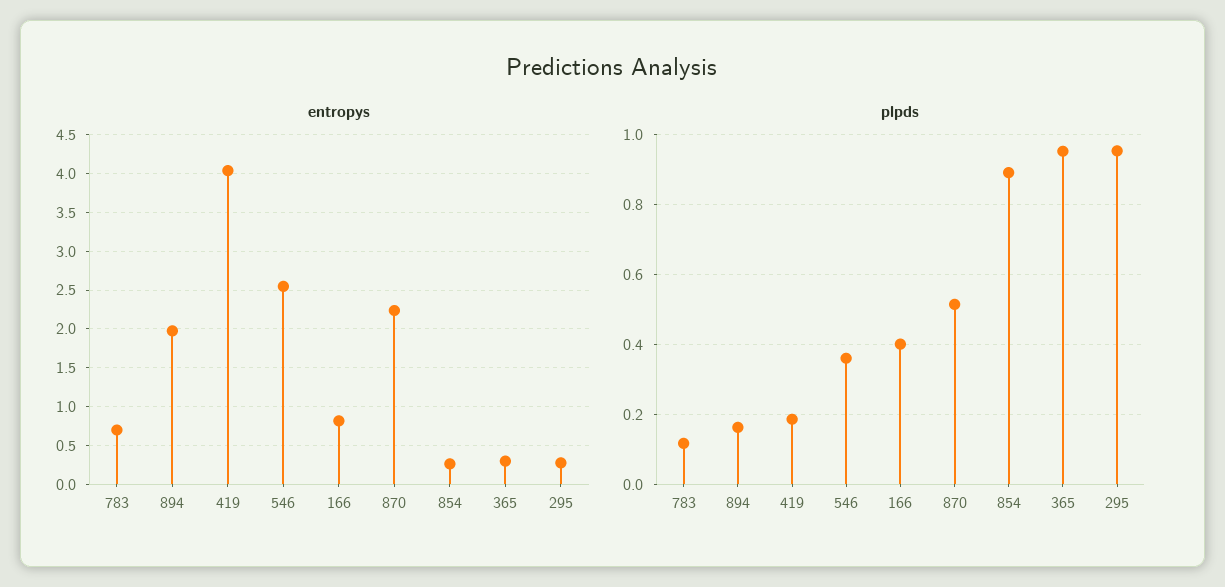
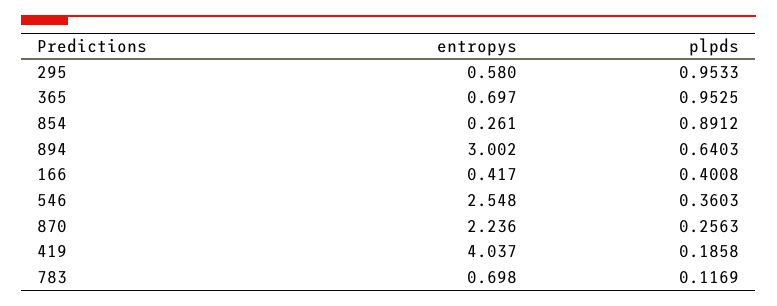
  {
    "entropys": {
      "783": 0.698,
-     "894": 2,
+     "894": 3.002,
      "419": 4.037,
      "546": 2.548,
-     "166": 0.8,
+     "166": 0.417,
      "870": 2.236,
      "854": 0.261,
-     "365": 0.3,
+     "365": 0.697,
-     "295": 0.3
+     "295": 0.58
    },
    "plpds": {
      "783": 0.1169,
-     "894": 0.16,
+     "894": 0.6403,
      "419": 0.1858,
      "546": 0.3603,
      "166": 0.4008,
-     "870": 0.52,
+     "870": 0.2563,
      "854": 0.8912,
      "365": 0.9525,
      "295": 0.9533
    }
  }

